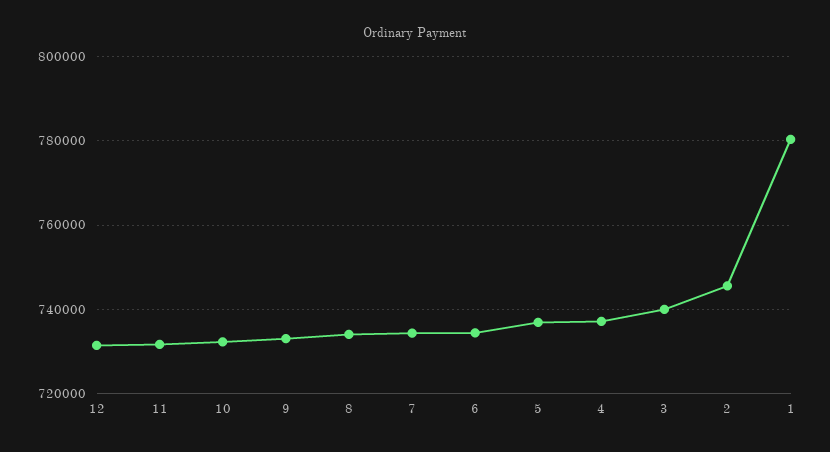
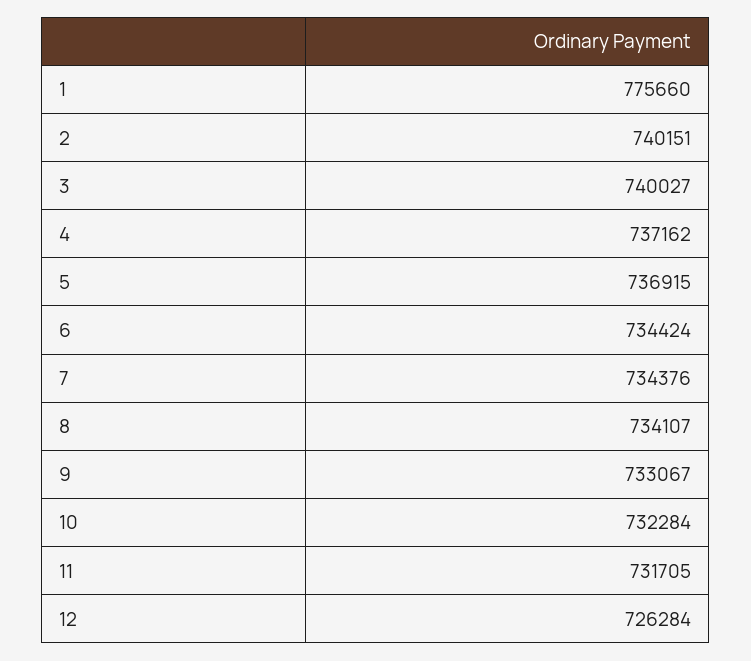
  {
-   "12": 732000,
+   "12": 726284,
    "11": 731705,
    "10": 732284,
    "9": 733067,
    "8": 734107,
    "7": 734376,
    "6": 734424,
    "5": 736915,
    "4": 737162,
    "3": 740027,
-   "2": 746000,
+   "2": 740151,
-   "1": 780000
+   "1": 775660
  }

